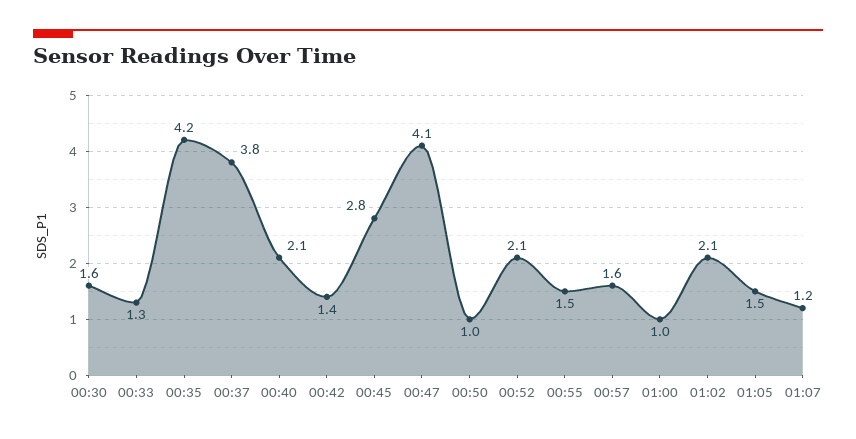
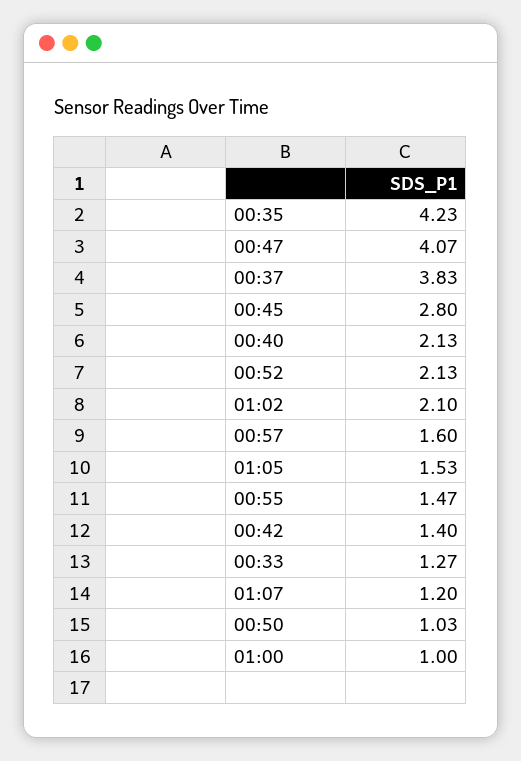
  {
-   "00:30": 1.6,
    "00:33": 1.27,
    "00:35": 4.23,
    "00:37": 3.83,
    "00:40": 2.13,
    "00:42": 1.4,
    "00:45": 2.8,
    "00:47": 4.07,
    "00:50": 1.03,
    "00:52": 2.13,
    "00:55": 1.47,
    "00:57": 1.6,
    "01:00": 1,
    "01:02": 2.1,
    "01:05": 1.53,
    "01:07": 1.2
  }

